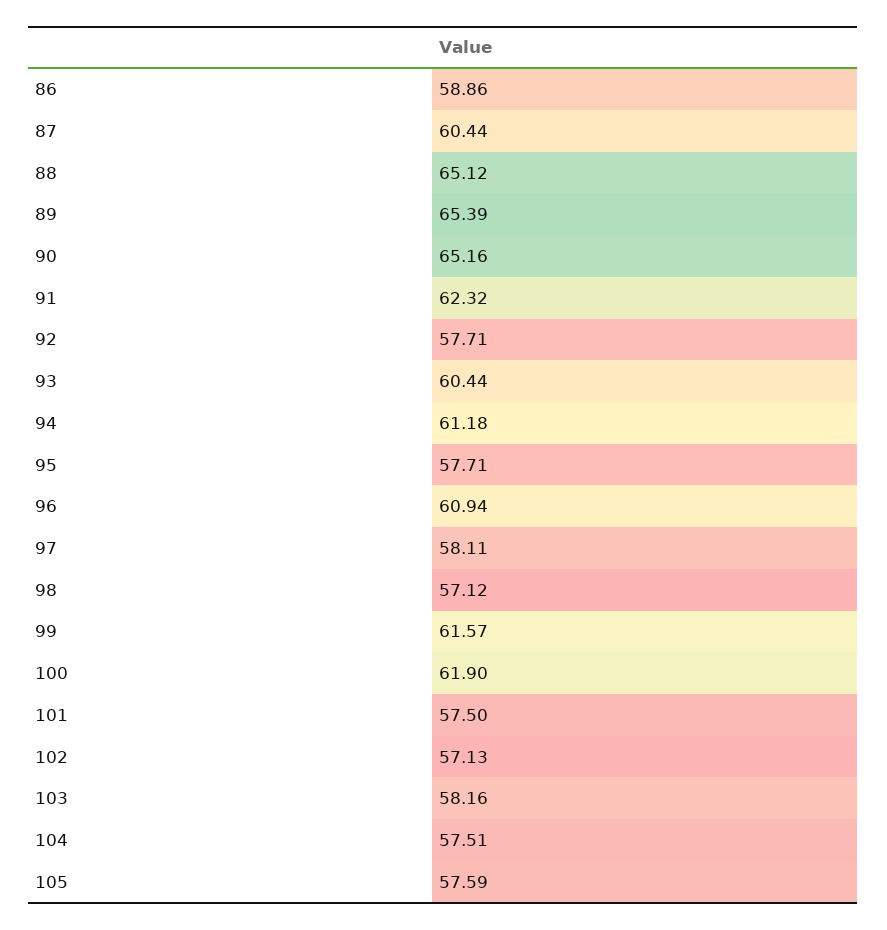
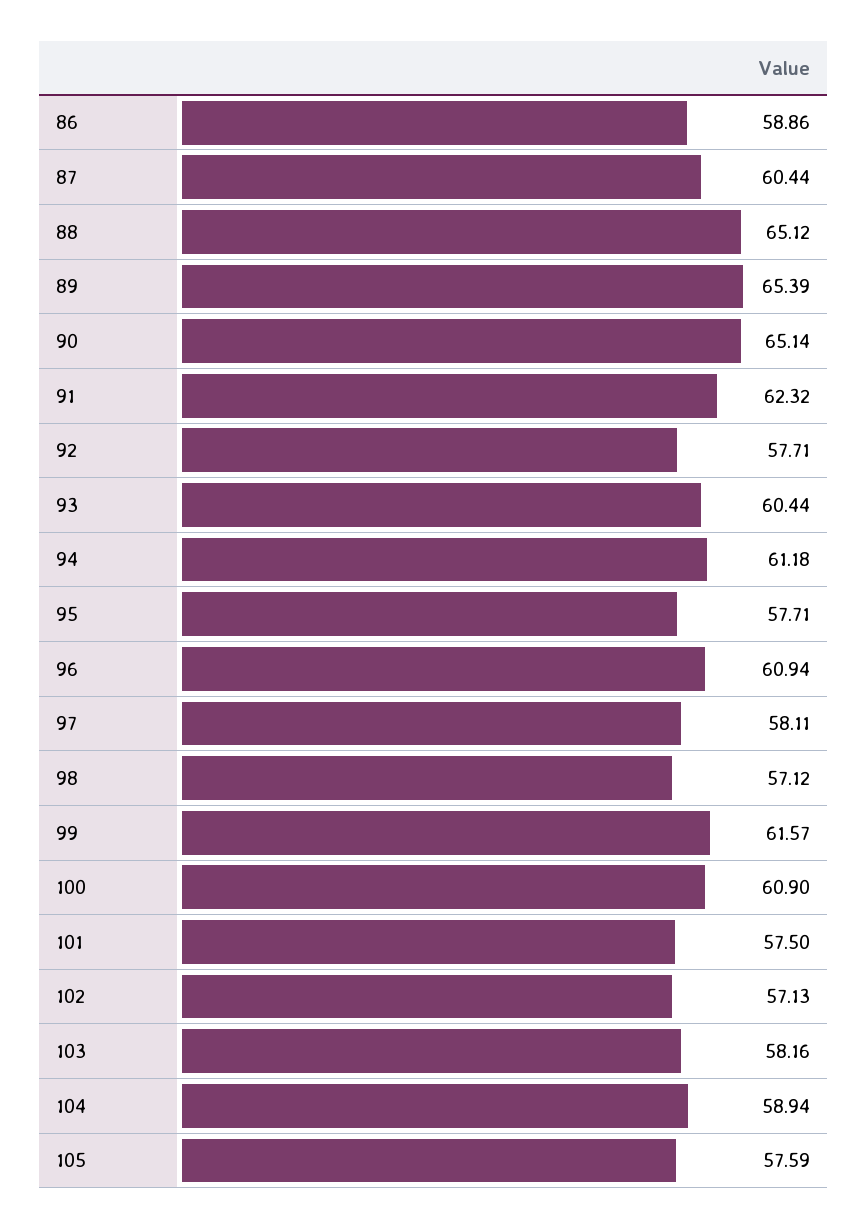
  {
    "86": 58.86,
    "87": 60.44,
    "88": 65.12,
    "89": 65.39,
-   "90": 65.16,
+   "90": 65.14,
    "91": 62.32,
    "92": 57.71,
    "93": 60.44,
    "94": 61.18,
    "95": 57.71,
    "96": 60.94,
    "97": 58.11,
    "98": 57.12,
    "99": 61.57,
-   "100": 61.9,
+   "100": 60.9,
    "101": 57.5,
    "102": 57.13,
    "103": 58.16,
-   "104": 57.51,
+   "104": 58.94,
    "105": 57.59
  }

